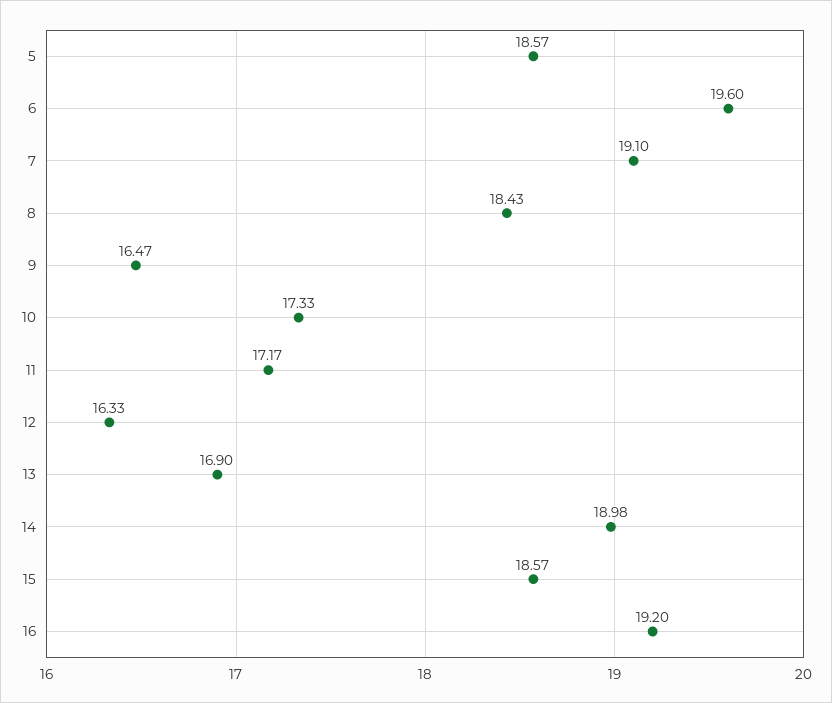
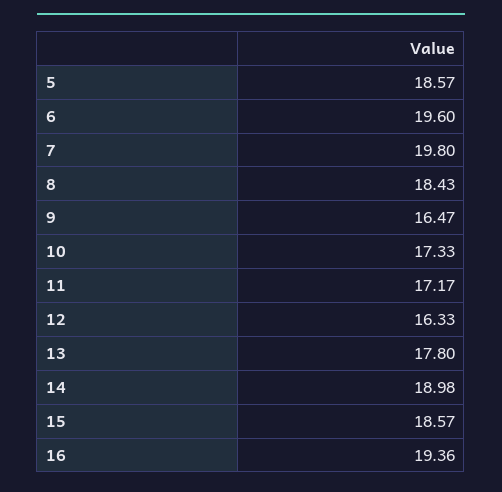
  {
    "5": 18.57,
    "6": 19.6,
-   "7": 19.1,
+   "7": 19.8,
    "8": 18.43,
    "9": 16.47,
    "10": 17.33,
    "11": 17.17,
    "12": 16.33,
-   "13": 16.9,
+   "13": 17.8,
    "14": 18.98,
    "15": 18.57,
-   "16": 19.2
+   "16": 19.36
  }

